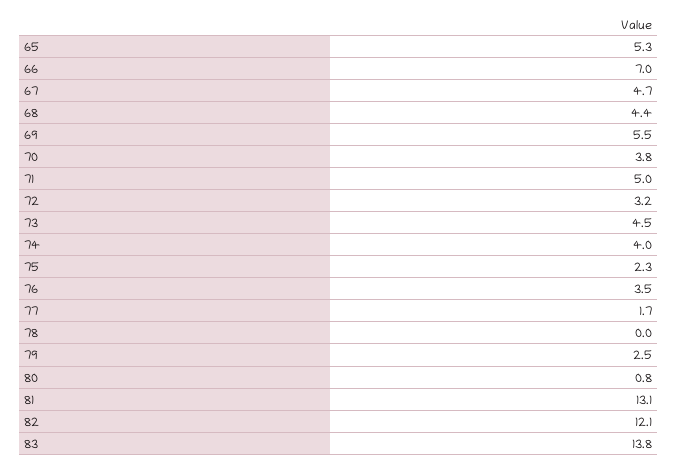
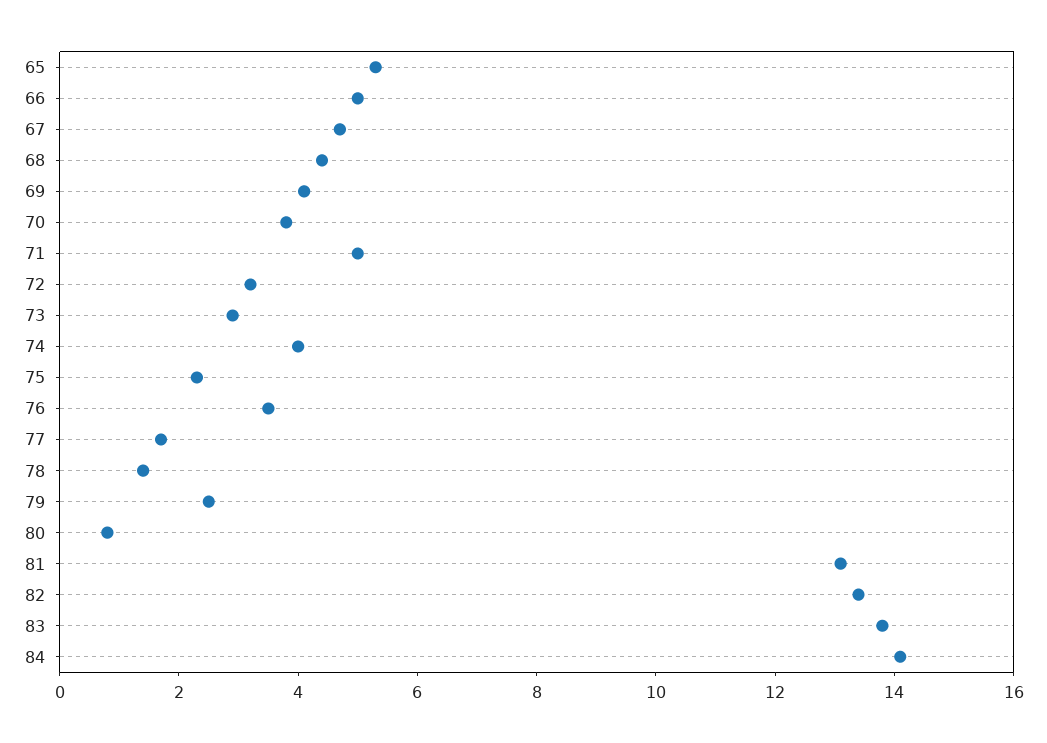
  {
    "65": 5.3,
-   "66": 7,
+   "66": 5,
    "67": 4.7,
    "68": 4.4,
-   "69": 5.5,
+   "69": 4,
    "70": 3.8,
    "71": 5,
    "72": 3.2,
-   "73": 4.5,
+   "73": 3,
    "74": 4,
    "75": 2.3,
    "76": 3.5,
    "77": 1.7,
-   "78": 0,
+   "78": 1.5,
    "79": 2.5,
    "80": 0.8,
    "81": 13.1,
-   "82": 12.1,
+   "82": 13.5,
-   "83": 13.8
+   "83": 13.8,
+   "84": 14
  }

